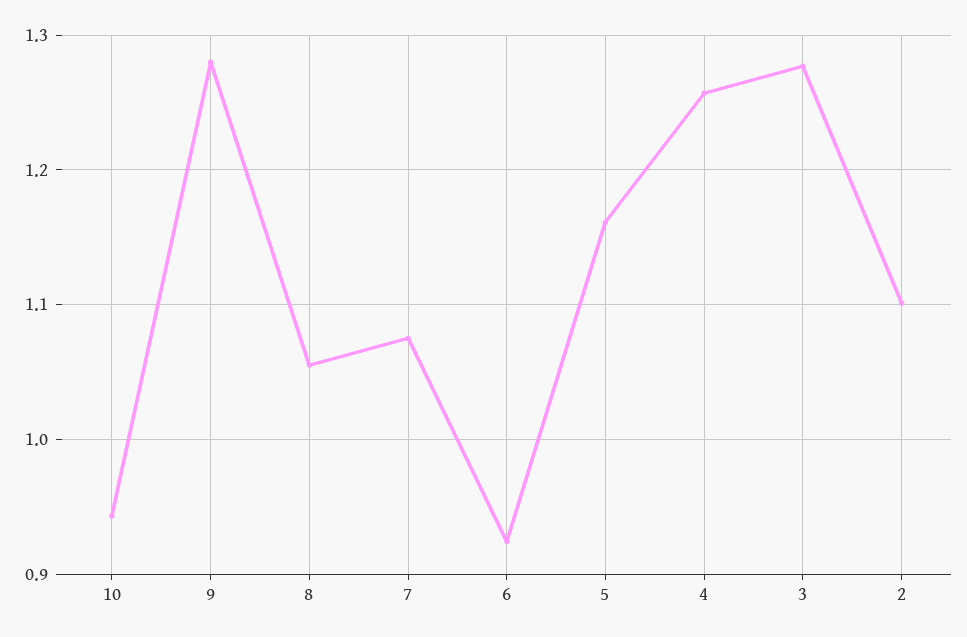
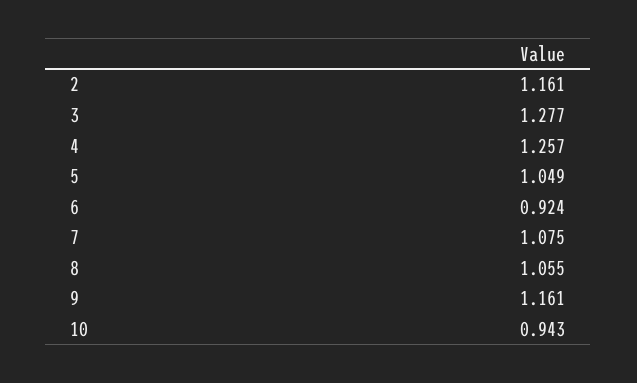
  {
    "10": 0.943,
-   "9": 1.28,
+   "9": 1.161,
    "8": 1.055,
    "7": 1.075,
    "6": 0.924,
-   "5": 1.16,
+   "5": 1.049,
    "4": 1.257,
    "3": 1.277,
-   "2": 1.1
+   "2": 1.161
  }

